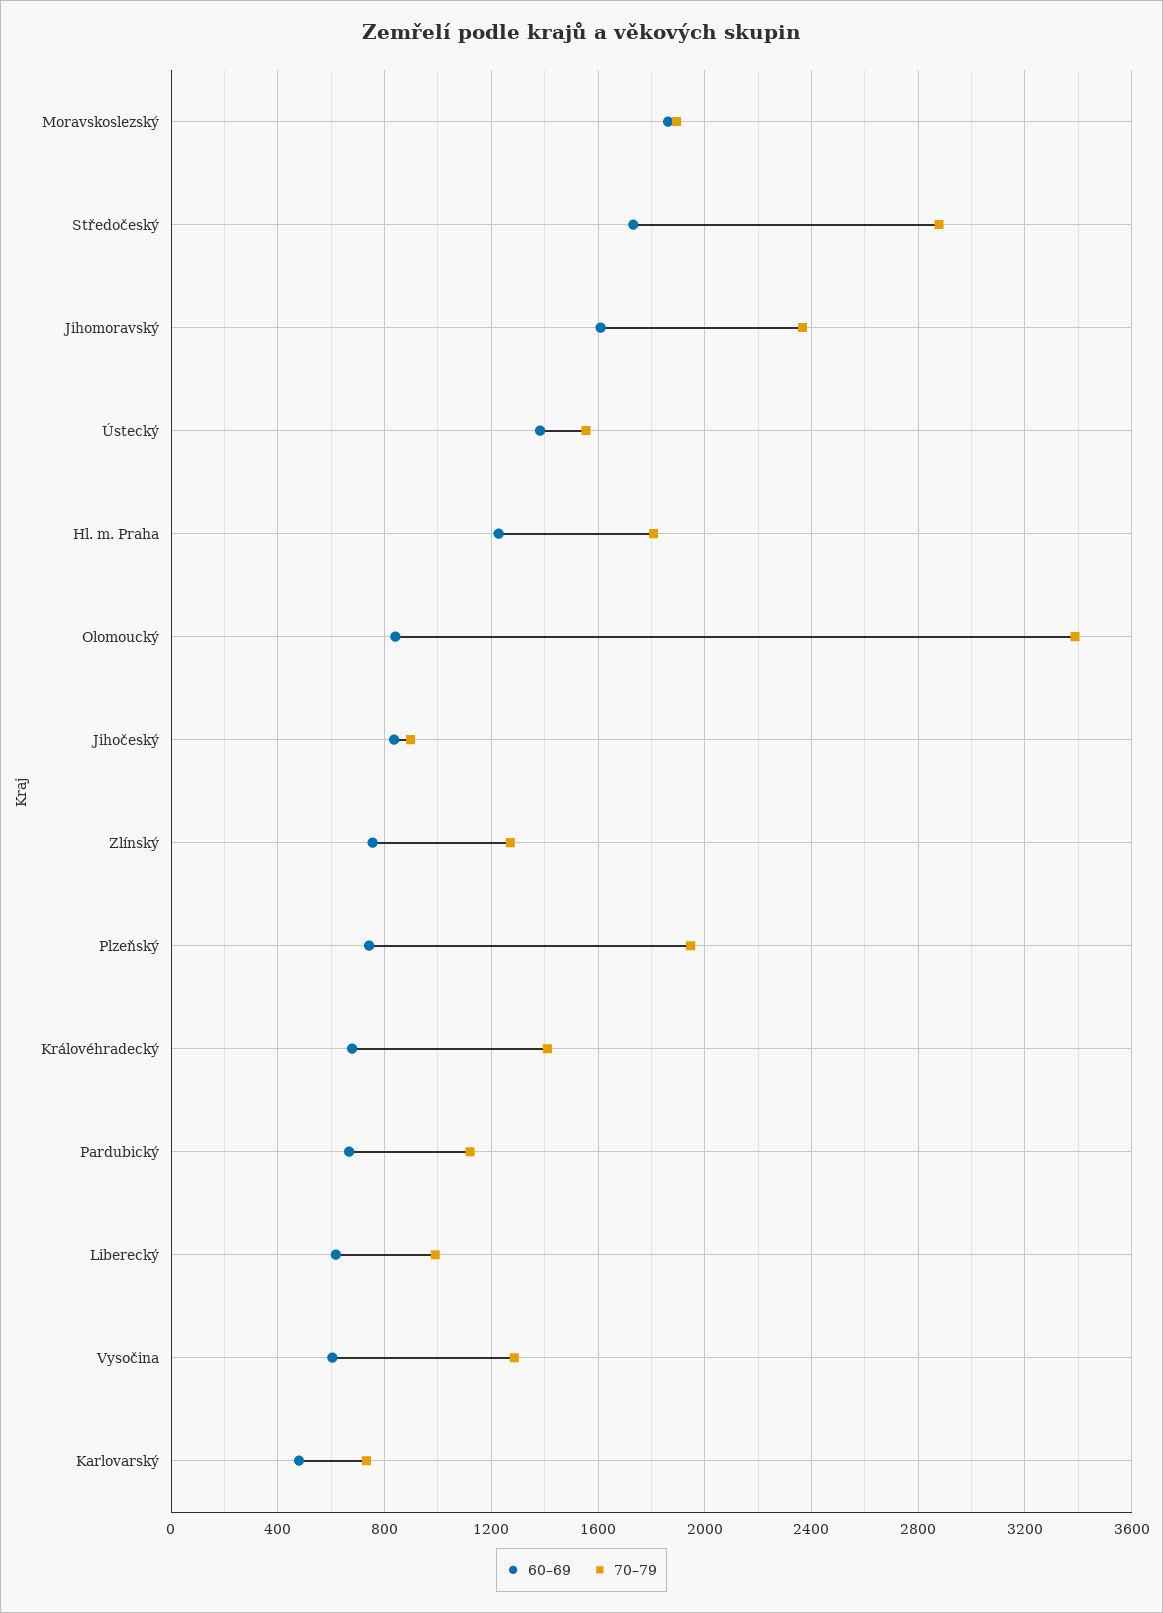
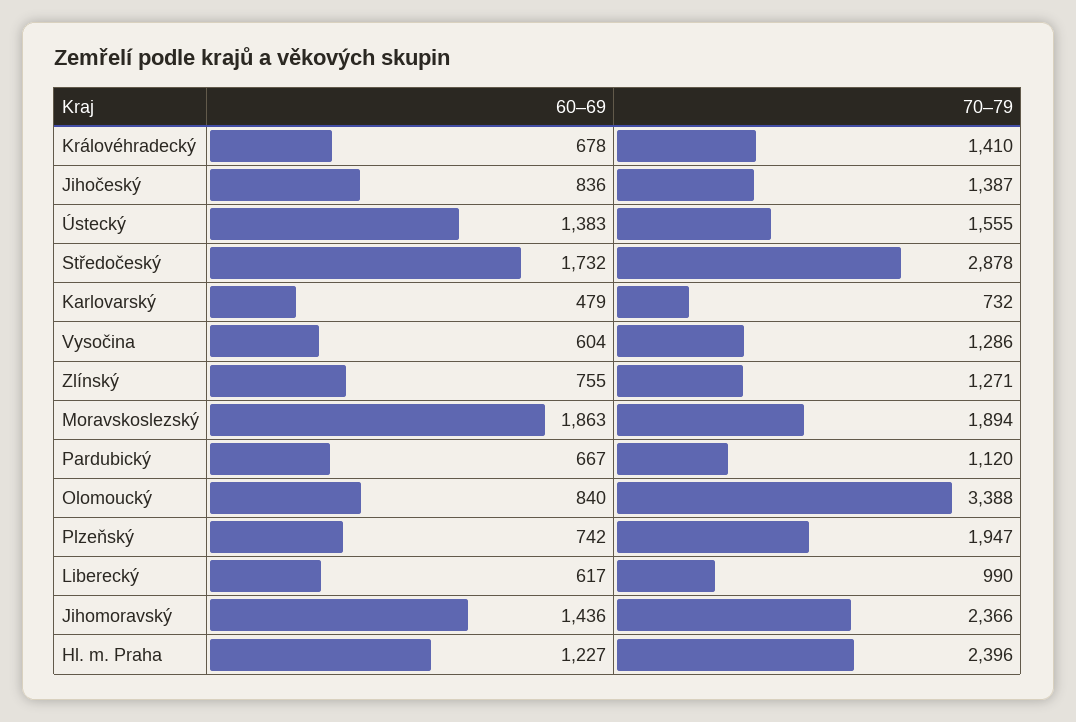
  {
    "60–69": {
      "Moravskoslezský": 1863,
      "Středočeský": 1732,
-     "Jihomoravský": 1600,
+     "Jihomoravský": 1436,
      "Ústecký": 1383,
      "Hl. m. Praha": 1227,
      "Olomoucký": 840,
      "Jihočeský": 836,
      "Zlínský": 755,
      "Plzeňský": 742,
      "Královéhradecký": 678,
      "Pardubický": 667,
      "Liberecký": 617,
      "Vysočina": 604,
      "Karlovarský": 479
    },
    "70–79": {
      "Moravskoslezský": 1894,
      "Středočeský": 2878,
      "Jihomoravský": 2366,
      "Ústecký": 1555,
-     "Hl. m. Praha": 1800,
+     "Hl. m. Praha": 2396,
      "Olomoucký": 3388,
-     "Jihočeský": 900,
+     "Jihočeský": 1387,
      "Zlínský": 1271,
      "Plzeňský": 1947,
      "Královéhradecký": 1410,
      "Pardubický": 1120,
      "Liberecký": 990,
      "Vysočina": 1286,
      "Karlovarský": 732
    }
  }

